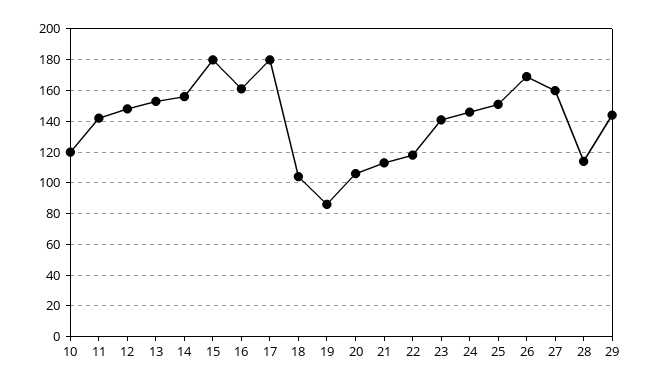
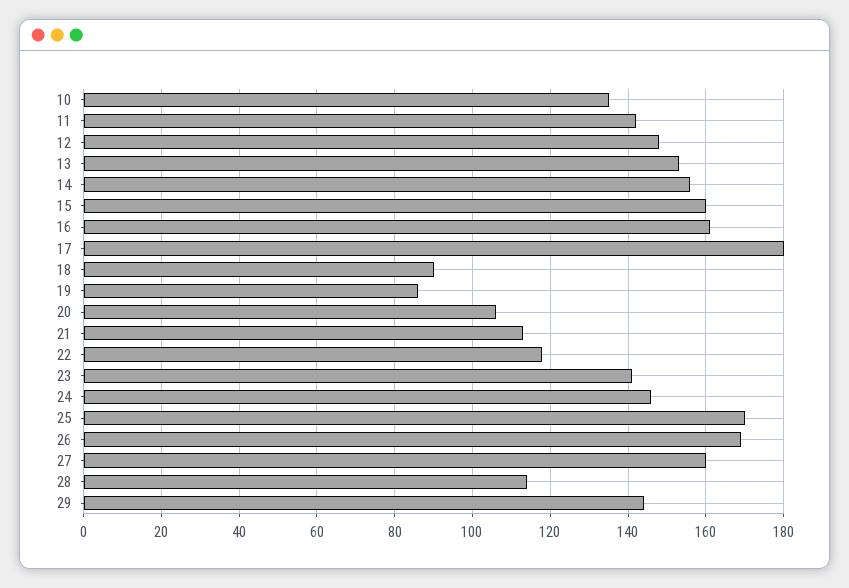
  {
-   "10": 120,
+   "10": 135,
    "11": 140,
    "12": 150,
    "13": 155,
    "14": 155,
-   "15": 180,
+   "15": 160,
    "16": 160,
    "17": 180,
-   "18": 105,
+   "18": 90,
    "19": 85,
    "20": 105,
    "21": 115,
    "22": 120,
    "23": 140,
    "24": 145,
-   "25": 150,
+   "25": 170,
    "26": 170,
    "27": 160,
    "28": 115,
    "29": 145
  }

